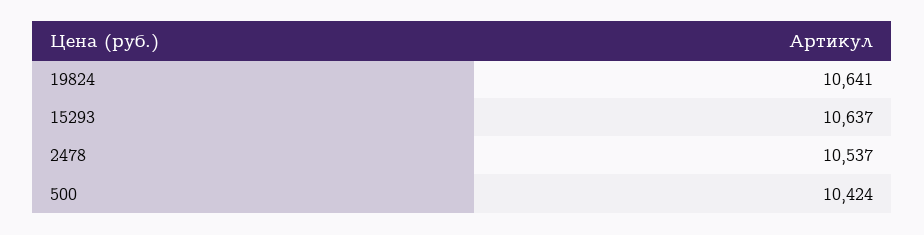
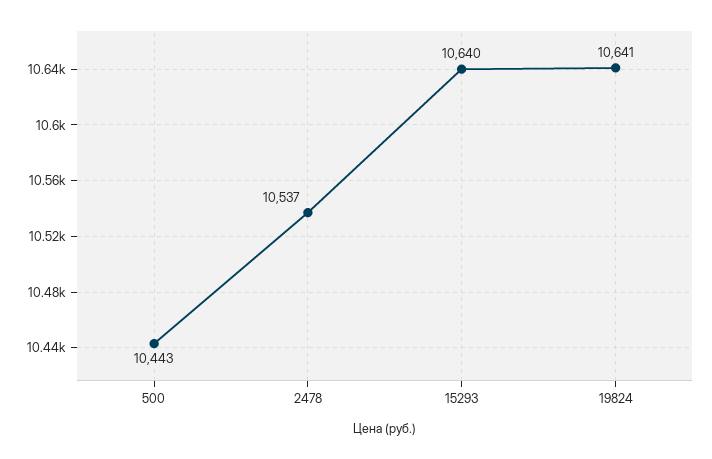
  {
    "19824": 10641,
-   "15293": 10637,
+   "15293": 10640,
    "2478": 10537,
-   "500": 10424
+   "500": 10443
  }

